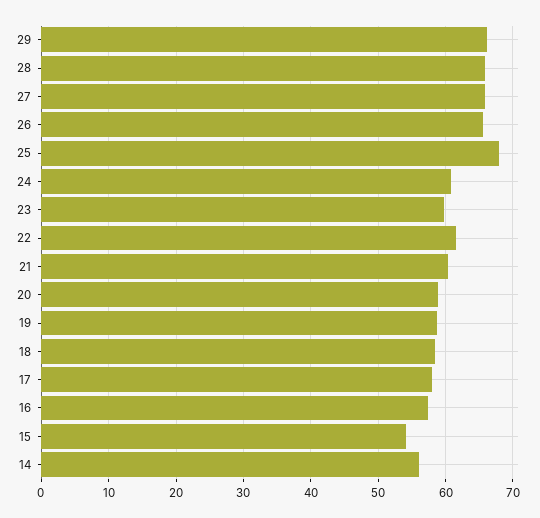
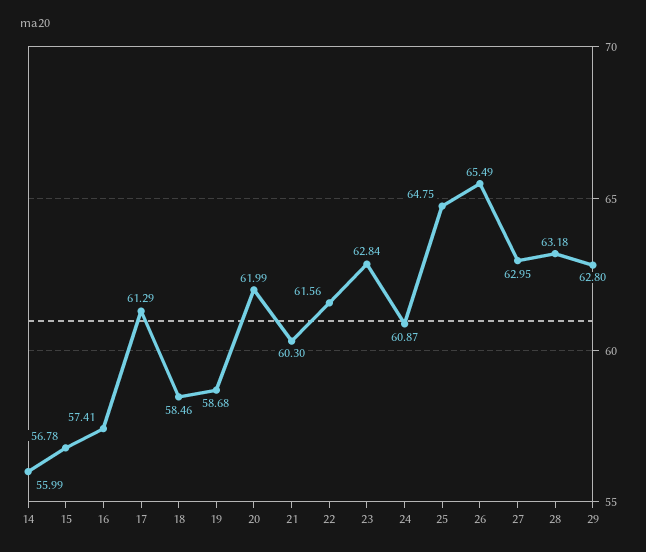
  {
-   "29": 66,
+   "29": 62.8,
-   "28": 66,
+   "28": 63.18,
-   "27": 66,
+   "27": 62.95,
    "26": 65.49,
-   "25": 68,
+   "25": 64.75,
    "24": 60.87,
-   "23": 60,
+   "23": 62.84,
    "22": 61.56,
    "21": 60.3,
-   "20": 59,
+   "20": 61.99,
    "19": 58.68,
    "18": 58.46,
-   "17": 58,
+   "17": 61.29,
    "16": 57.41,
-   "15": 54,
+   "15": 56.78,
    "14": 55.99
  }

